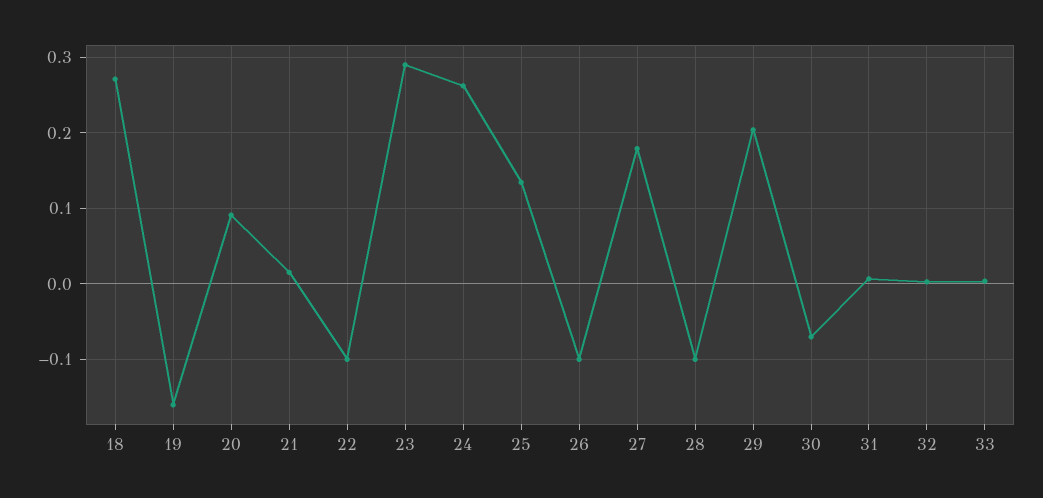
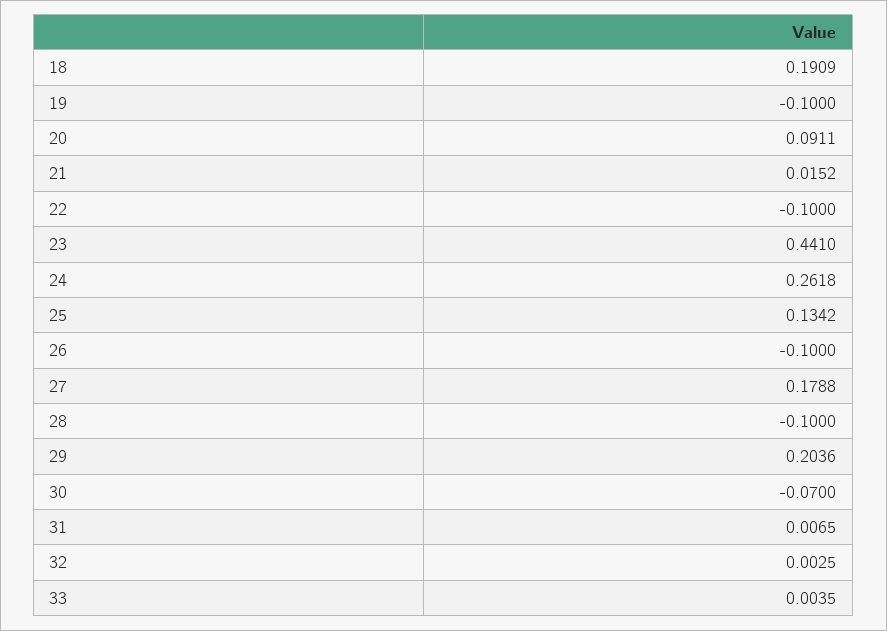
  {
-   "18": 0.27,
+   "18": 0.1909,
-   "19": -0.16,
+   "19": -0.1,
    "20": 0.0911,
    "21": 0.0152,
    "22": -0.1,
-   "23": 0.29,
+   "23": 0.441,
    "24": 0.2618,
    "25": 0.1342,
    "26": -0.1,
    "27": 0.1788,
    "28": -0.1,
    "29": 0.2036,
    "30": -0.07,
    "31": 0.0065,
    "32": 0.0025,
    "33": 0.0035
  }

